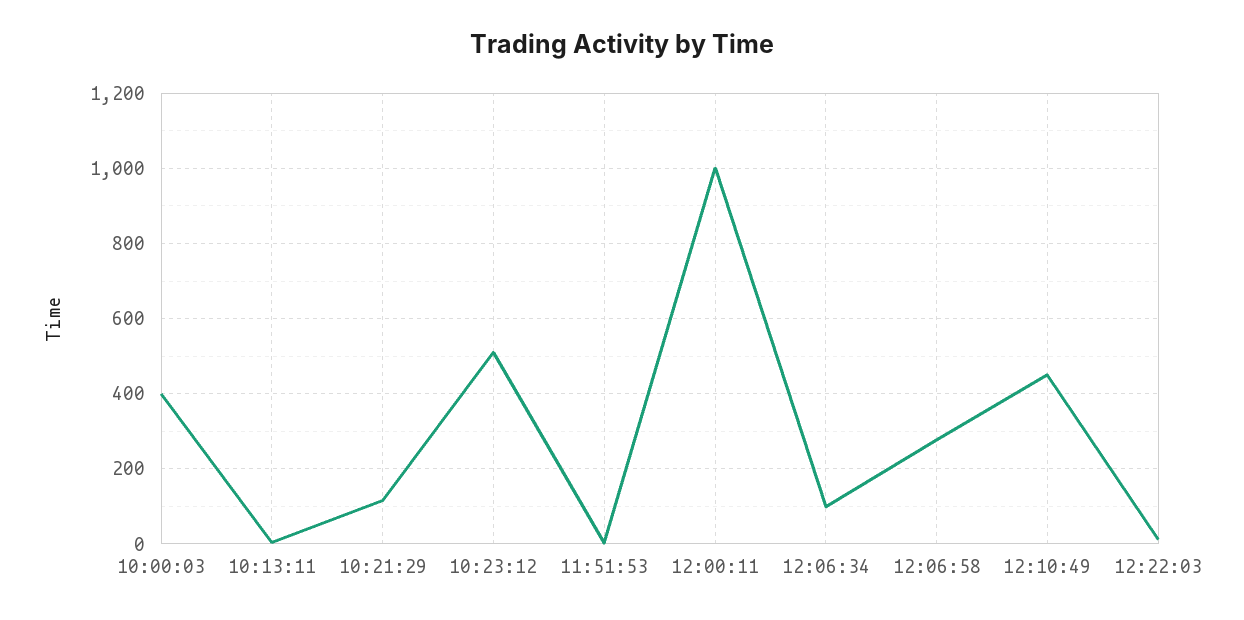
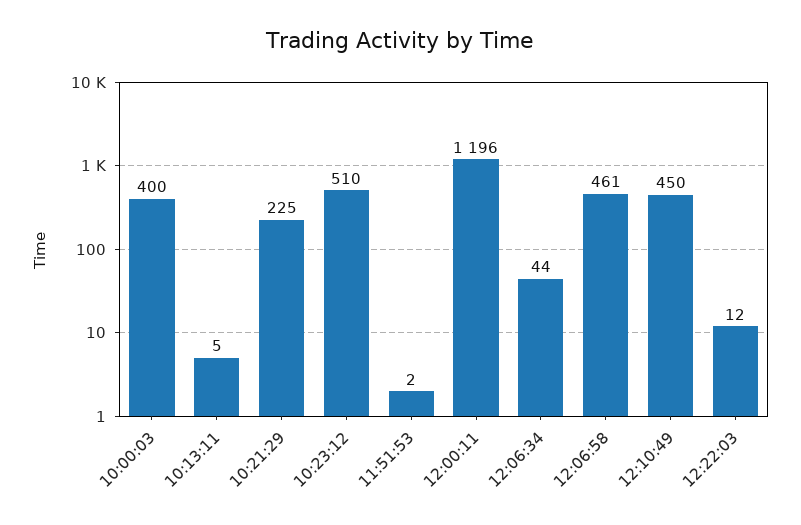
  {
    "10:00:03": 400,
    "10:13:11": 5,
-   "10:21:29": 120,
+   "10:21:29": 225,
    "10:23:12": 510,
    "11:51:53": 2,
-   "12:00:11": 1000,
+   "12:00:11": 1196,
-   "12:06:34": 100,
+   "12:06:34": 44,
-   "12:06:58": 280,
+   "12:06:58": 461,
    "12:10:49": 450,
    "12:22:03": 12
  }

